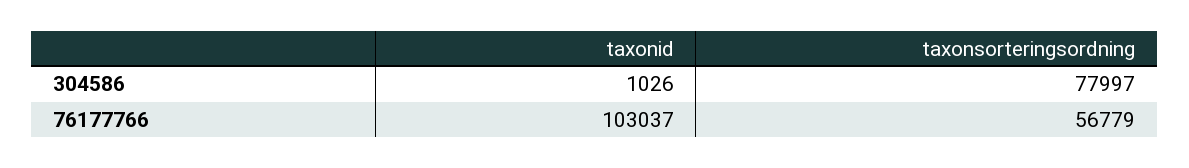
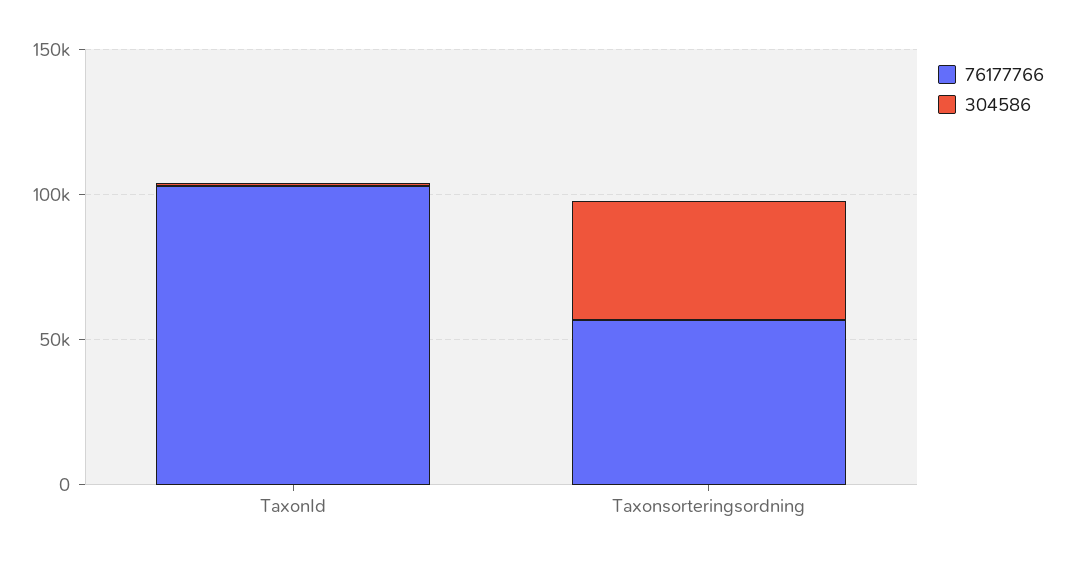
  {
    "304586": {
      "taxonid": 1026,
-     "taxonsorteringsordning": 77997
+     "taxonsorteringsordning": 40000
    },
    "76177766": {
      "taxonid": 103037,
      "taxonsorteringsordning": 56779
    }
  }

